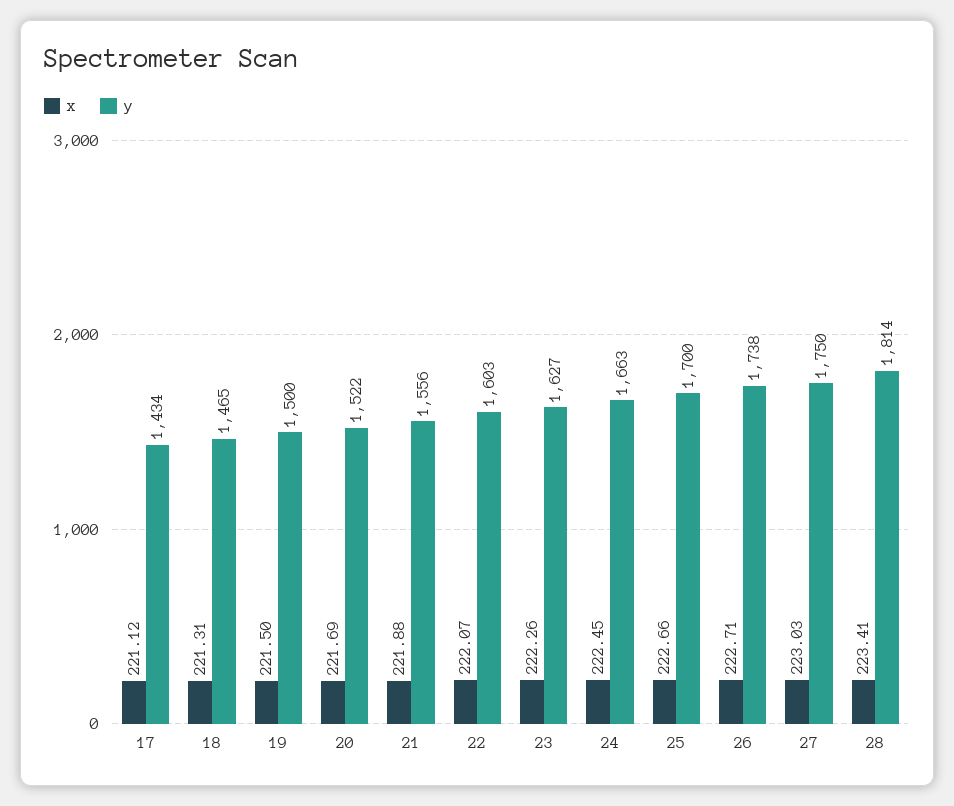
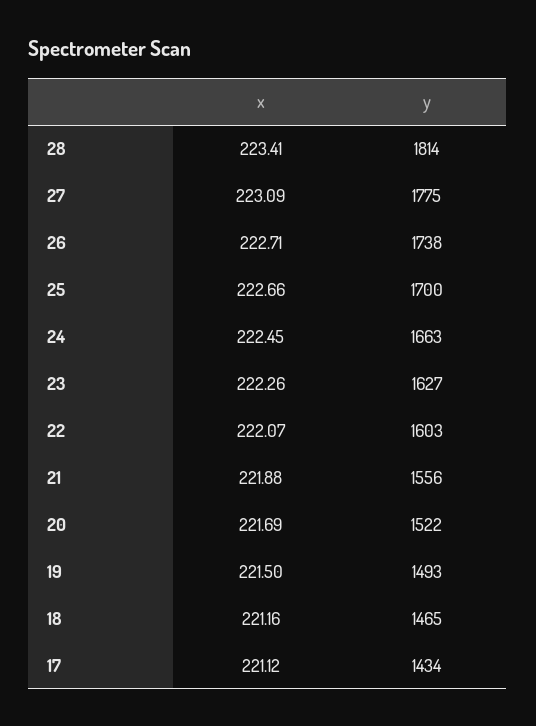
  {
    "x": {
      "17": 221.12,
-     "18": 221.31,
+     "18": 221.16,
      "19": 221.5,
      "20": 221.69,
      "21": 221.88,
      "22": 222.07,
      "23": 222.26,
      "24": 222.45,
      "25": 222.66,
      "26": 222.71,
-     "27": 223.03,
+     "27": 223.09,
      "28": 223.41
    },
    "y": {
      "17": 1434,
      "18": 1465,
-     "19": 1500,
+     "19": 1493,
      "20": 1522,
      "21": 1556,
      "22": 1603,
      "23": 1627,
      "24": 1663,
      "25": 1700,
      "26": 1738,
-     "27": 1750,
+     "27": 1775,
      "28": 1814
    }
  }

